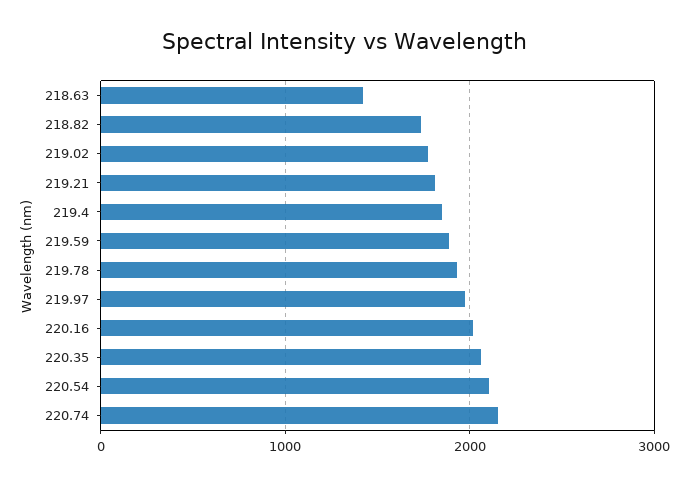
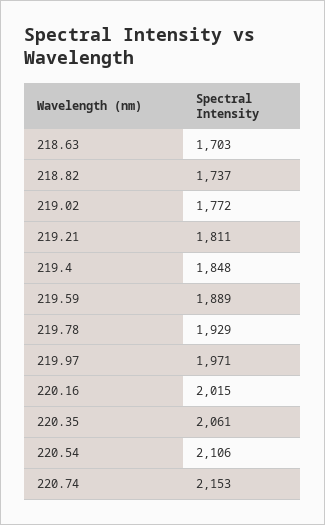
  {
-   "218.63": 1400,
+   "218.63": 1703,
    "218.82": 1737,
    "219.02": 1772,
    "219.21": 1811,
    "219.4": 1848,
    "219.59": 1889,
    "219.78": 1929,
    "219.97": 1971,
    "220.16": 2015,
    "220.35": 2061,
    "220.54": 2106,
    "220.74": 2153
  }

